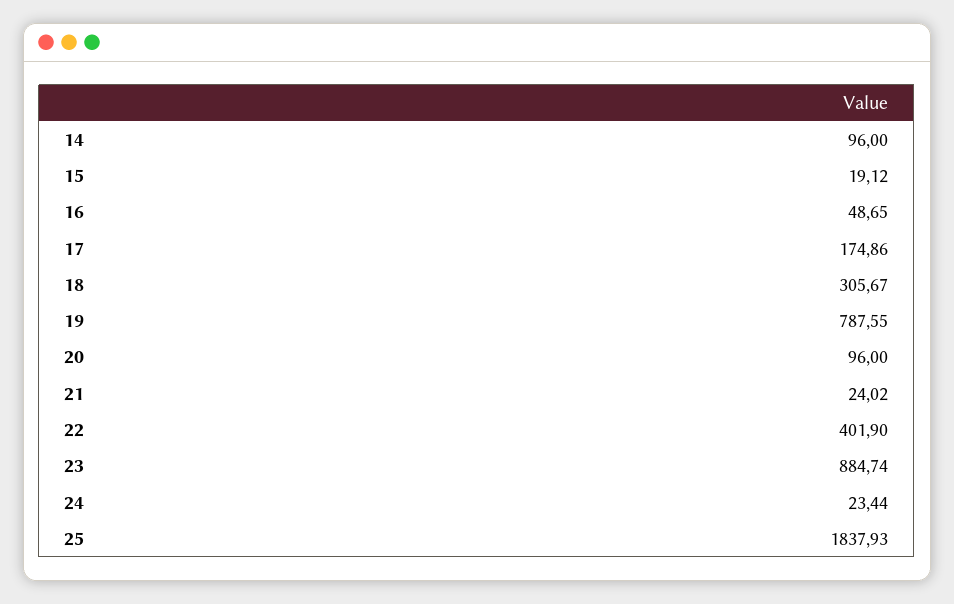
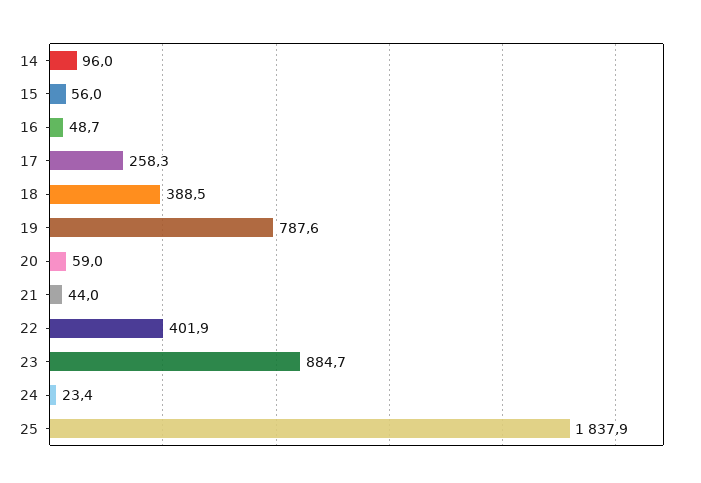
  {
    "14": 96,
-   "15": 19.12,
+   "15": 56,
    "16": 48.65,
-   "17": 174.86,
+   "17": 258.3,
-   "18": 305.67,
+   "18": 388.5,
    "19": 787.55,
-   "20": 96,
+   "20": 59,
-   "21": 24.02,
+   "21": 44,
    "22": 401.9,
    "23": 884.74,
    "24": 23.44,
    "25": 1837.93
  }

